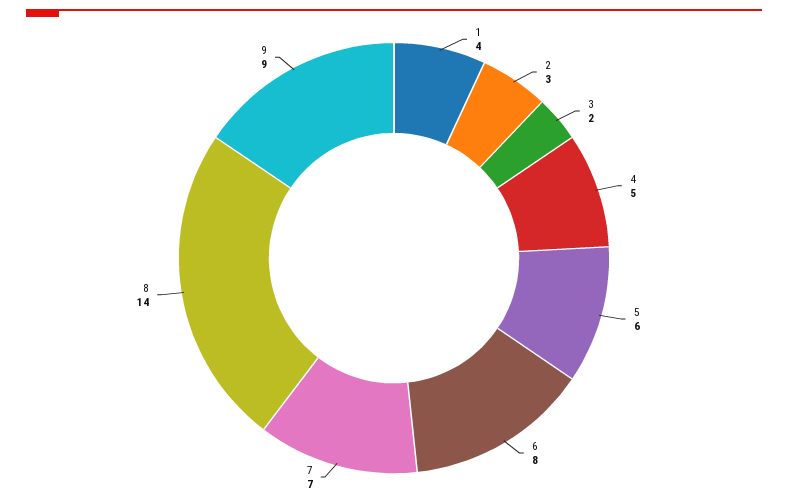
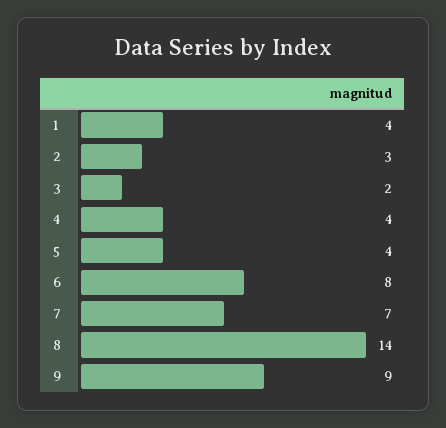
  {
    "1": 4,
    "2": 3,
    "3": 2,
-   "4": 5,
+   "4": 4,
-   "5": 6,
+   "5": 4,
    "6": 8,
    "7": 7,
    "8": 14,
    "9": 9
  }

